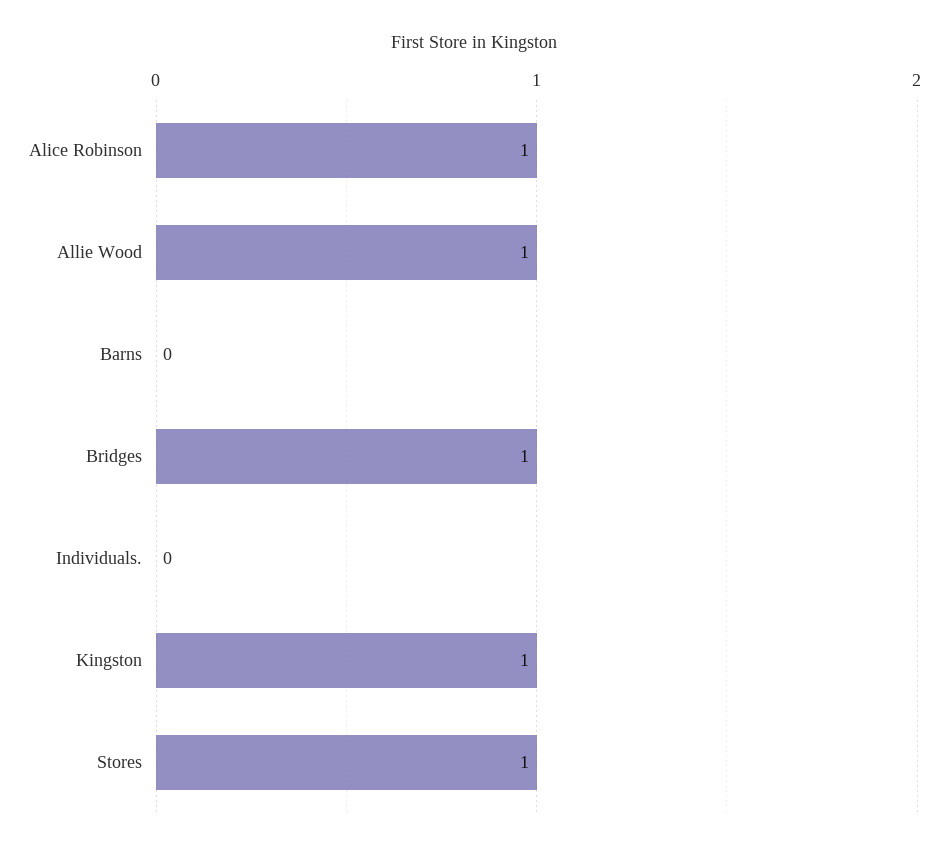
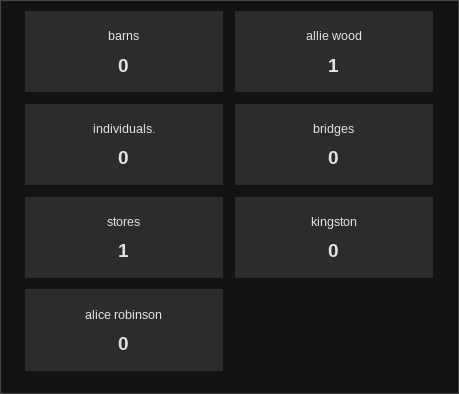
  {
-   "Alice Robinson": 1,
+   "Alice Robinson": 0,
    "Allie Wood": 1,
    "Barns": 0,
-   "Bridges": 1,
+   "Bridges": 0,
    "Individuals.": 0,
-   "Kingston": 1,
+   "Kingston": 0,
    "Stores": 1
  }

